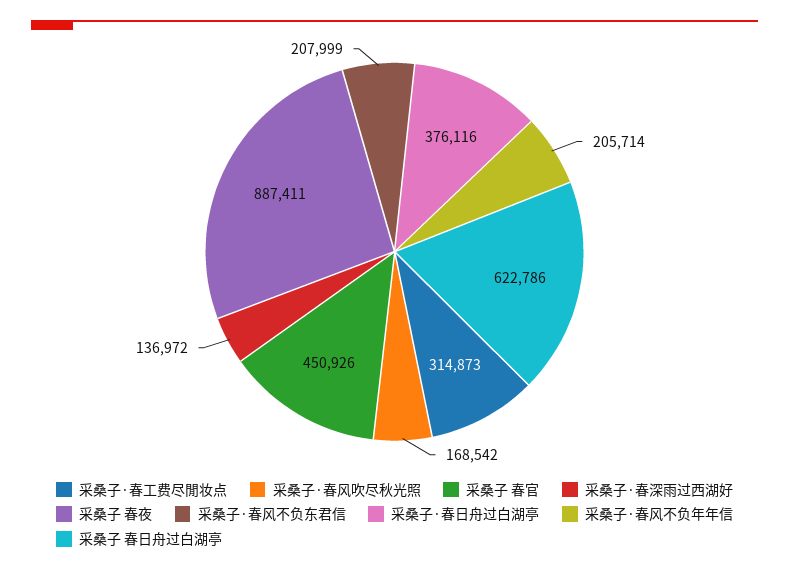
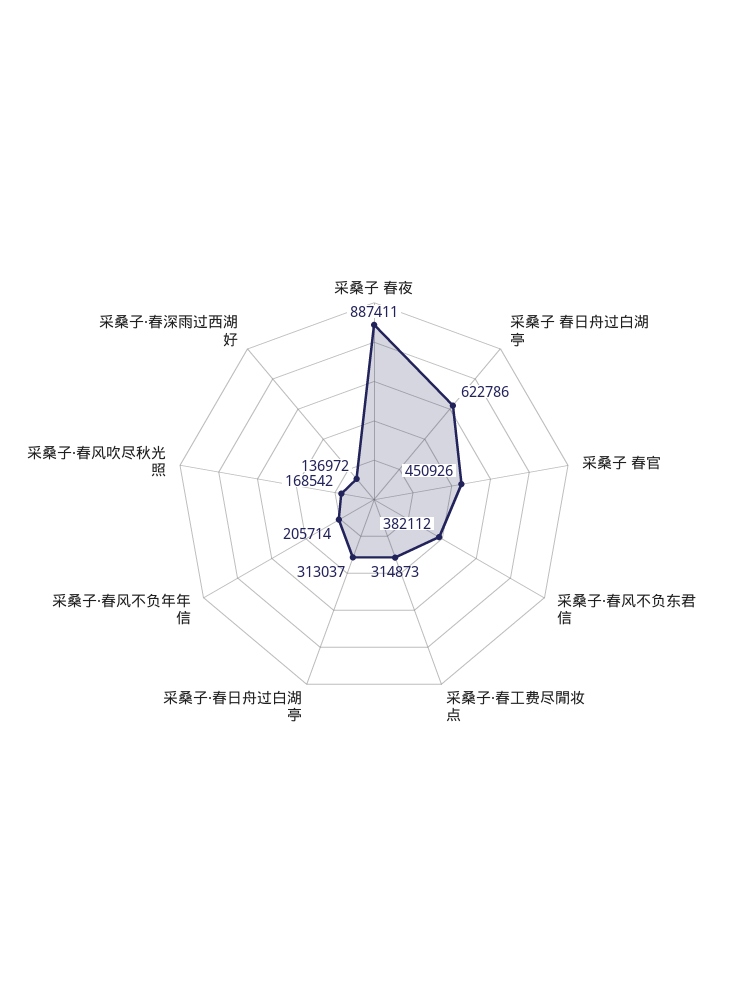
  {
    "采桑子·春工费尽閒妆点": 314873,
    "采桑子·春风吹尽秋光照": 168542,
    "采桑子 春官": 450926,
    "采桑子·春深雨过西湖好": 136972,
    "采桑子 春夜": 887411,
-   "采桑子·春风不负东君信": 207999,
+   "采桑子·春风不负东君信": 382112,
-   "采桑子·春日舟过白湖亭": 376116,
+   "采桑子·春日舟过白湖亭": 313037,
    "采桑子·春风不负年年信": 205714,
    "采桑子 春日舟过白湖亭": 622786
  }

